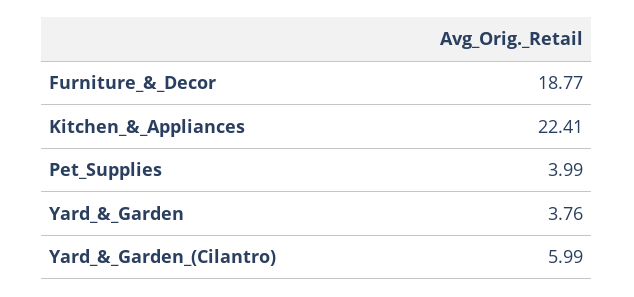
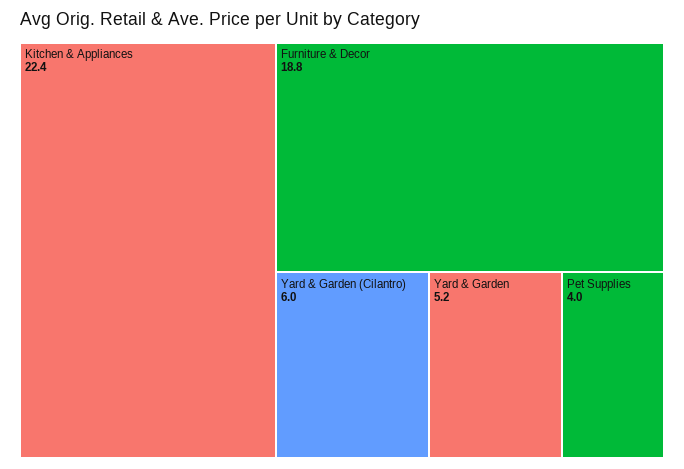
  {
    "Furniture_&_Decor": 18.77,
    "Kitchen_&_Appliances": 22.41,
    "Pet_Supplies": 3.99,
-   "Yard_&_Garden": 3.76,
+   "Yard_&_Garden": 5.2,
    "Yard_&_Garden_(Cilantro)": 5.99
  }

